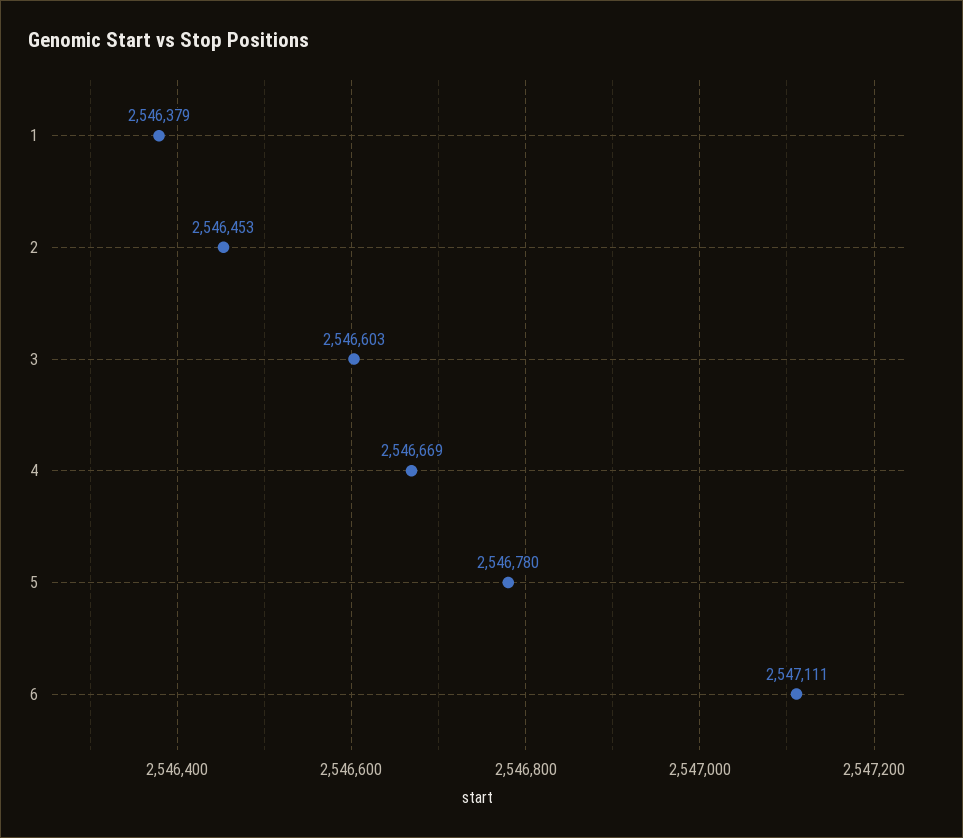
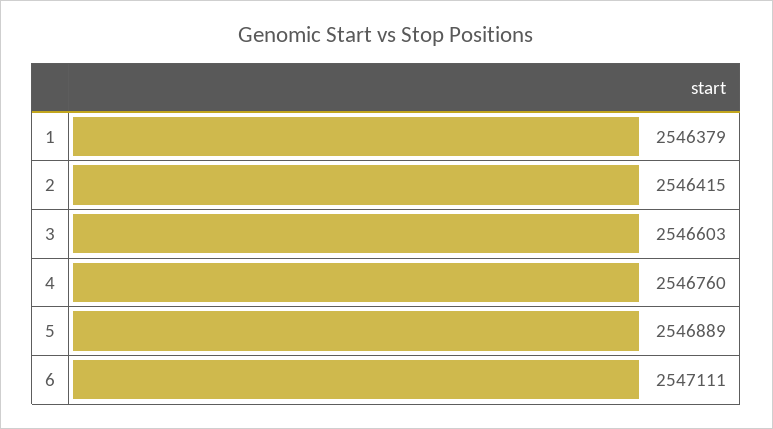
  {
    "1": 2546379,
-   "2": 2546453,
+   "2": 2546415,
    "3": 2546603,
-   "4": 2546669,
+   "4": 2546760,
-   "5": 2546780,
+   "5": 2546889,
    "6": 2547111
  }

